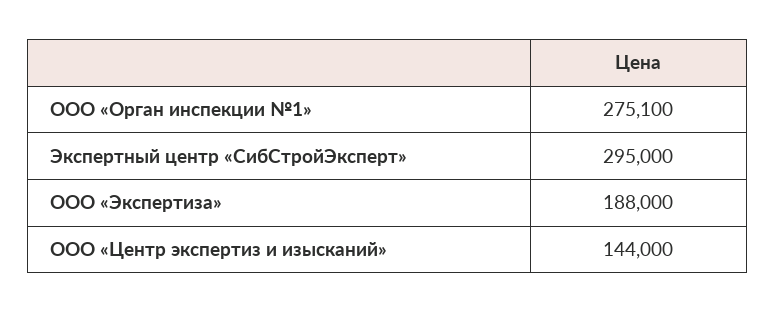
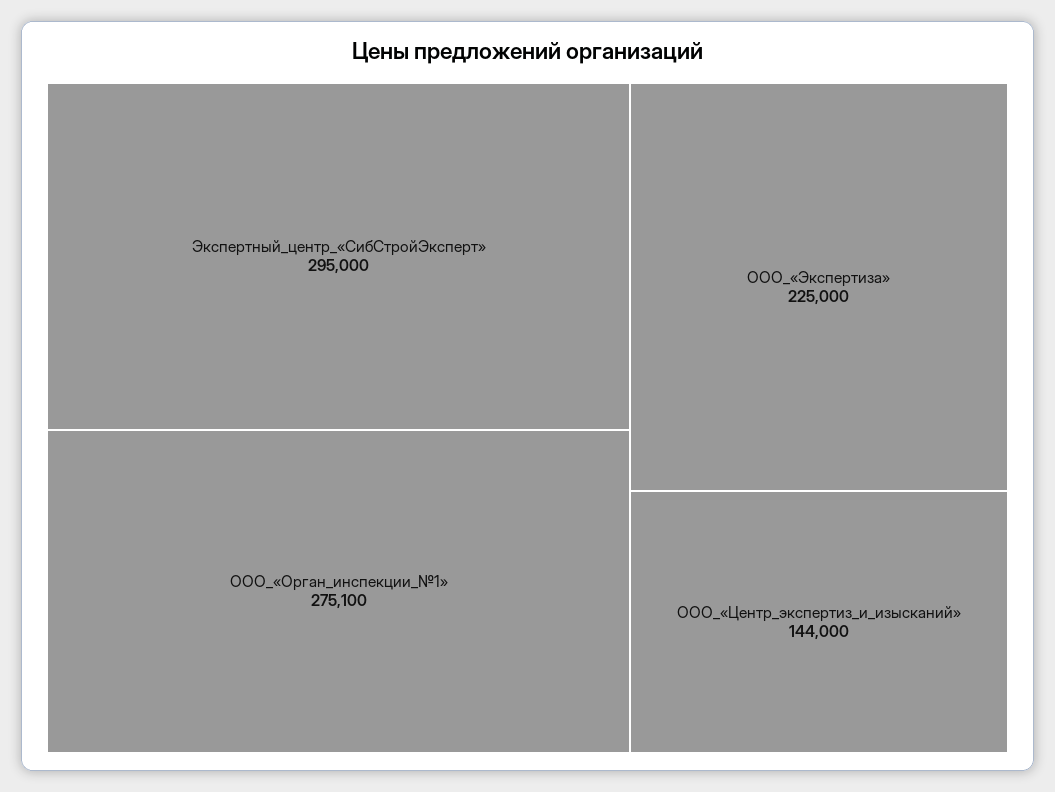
  {
    "ООО «Орган инспекции №1»": 275100,
    "Экспертный центр «СибСтройЭксперт»": 295000,
-   "ООО «Экспертиза»": 188000,
+   "ООО «Экспертиза»": 225000,
    "ООО «Центр экспертиз и изысканий»": 144000
  }

